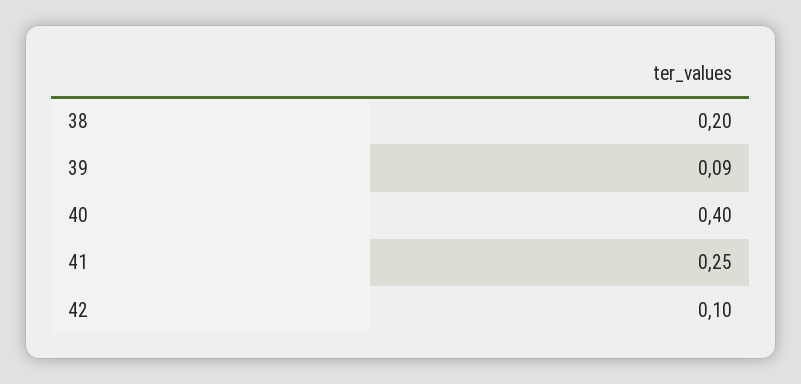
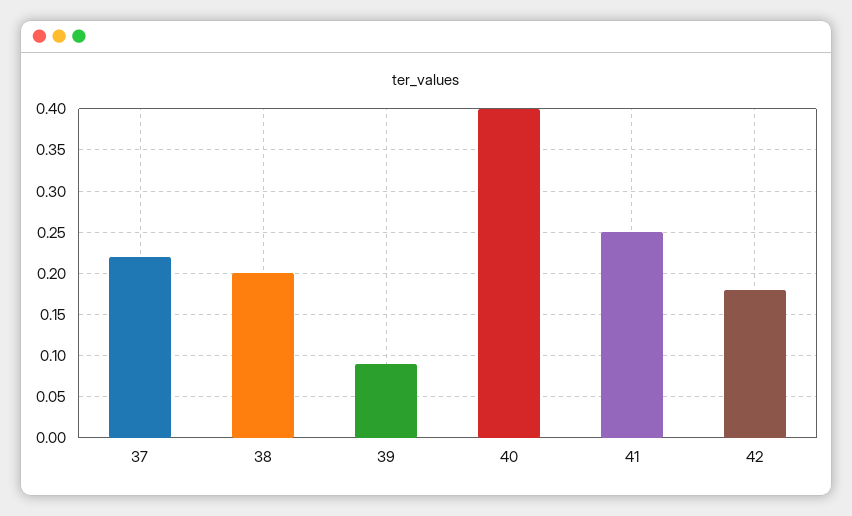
  {
    "38": 0.2,
    "39": 0.09,
    "40": 0.4,
    "41": 0.25,
-   "42": 0.1
+   "42": 0.18,
+   "37": 0.22
  }

